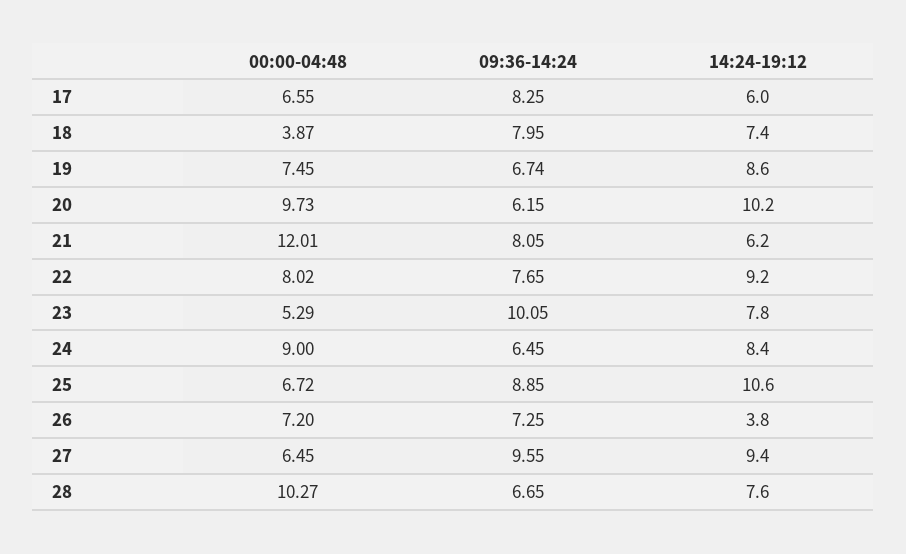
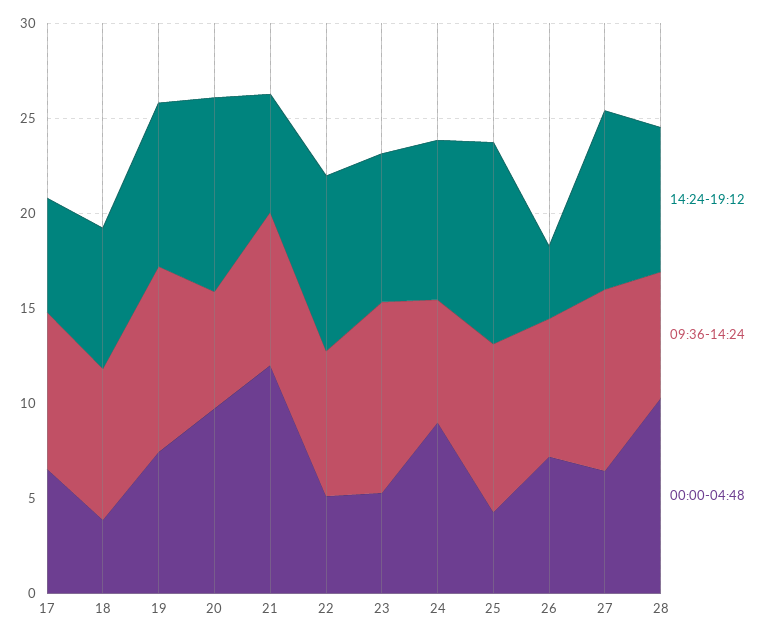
  {
    "00:00-04:48": {
      "17": 6.55,
      "18": 3.87,
      "19": 7.45,
      "20": 9.73,
      "21": 12.01,
-     "22": 8.02,
+     "22": 5,
      "23": 5.29,
      "24": 9,
-     "25": 6.72,
+     "25": 4,
      "26": 7.2,
      "27": 6.45,
      "28": 10.27
    },
    "09:36-14:24": {
      "17": 8.25,
      "18": 7.95,
-     "19": 6.74,
+     "19": 10,
      "20": 6.15,
      "21": 8.05,
      "22": 7.65,
      "23": 10.05,
      "24": 6.45,
      "25": 8.85,
      "26": 7.25,
      "27": 9.55,
      "28": 6.65
    },
    "14:24-19:12": {
      "17": 6,
      "18": 7.4,
      "19": 8.6,
      "20": 10.2,
      "21": 6.2,
      "22": 9.2,
      "23": 7.8,
      "24": 8.4,
      "25": 10.6,
      "26": 3.8,
      "27": 9.4,
      "28": 7.6
    }
  }

